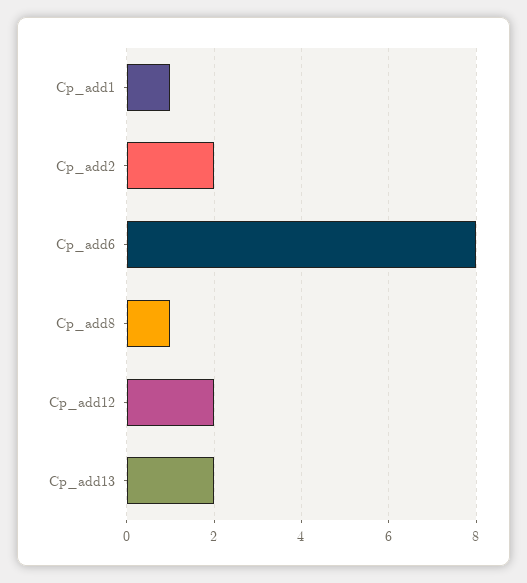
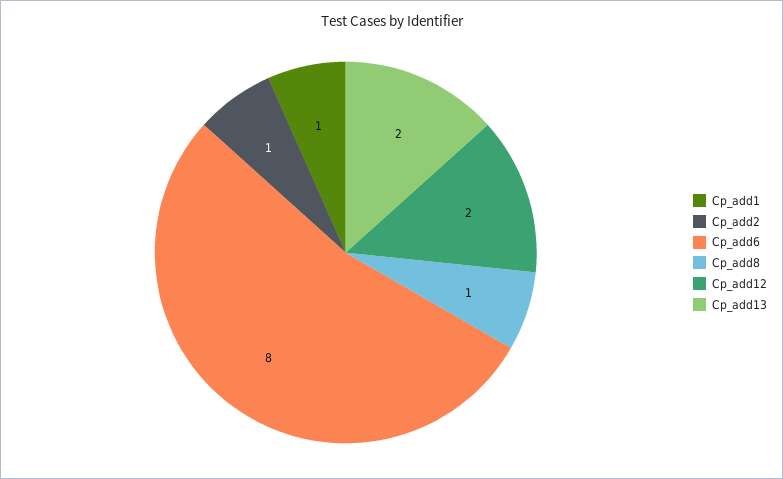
  {
    "Cp_add1": 1,
-   "Cp_add2": 2,
+   "Cp_add2": 1,
    "Cp_add6": 8,
    "Cp_add8": 1,
    "Cp_add12": 2,
    "Cp_add13": 2
  }

